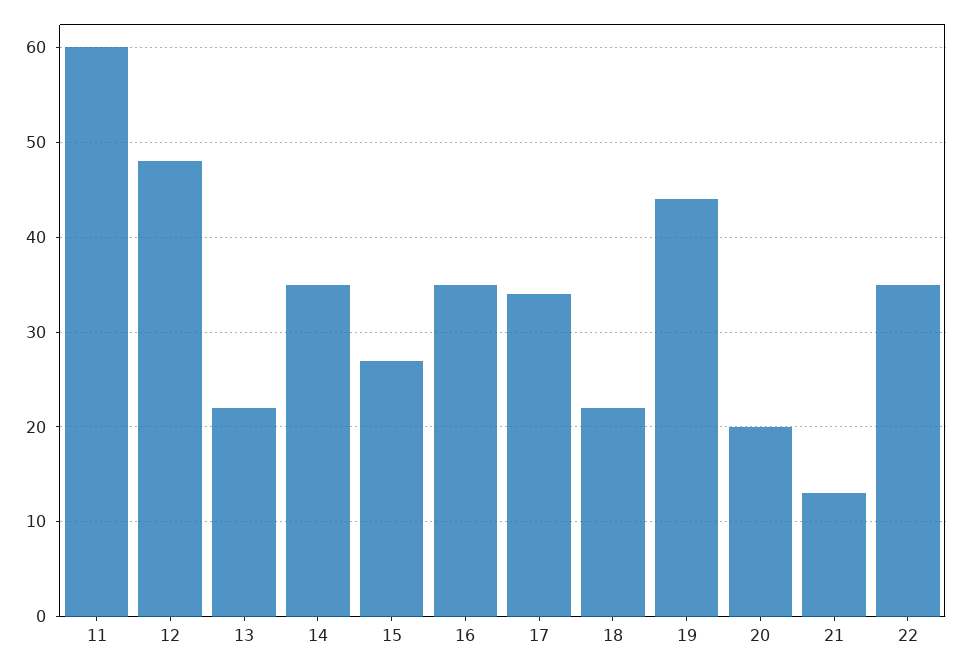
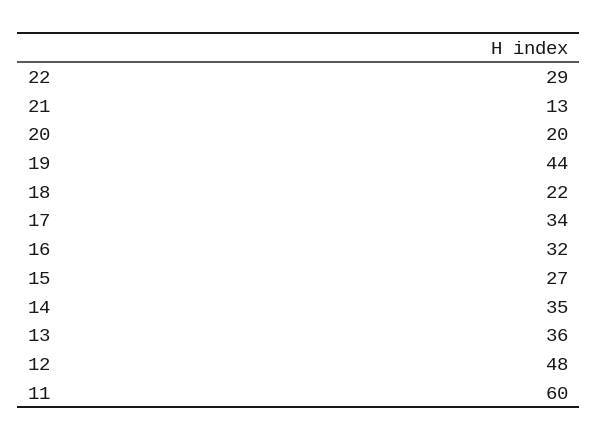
  {
    "11": 60,
    "12": 48,
-   "13": 22,
+   "13": 36,
    "14": 35,
    "15": 27,
-   "16": 35,
+   "16": 32,
    "17": 34,
    "18": 22,
    "19": 44,
    "20": 20,
    "21": 13,
-   "22": 35
+   "22": 29
  }

